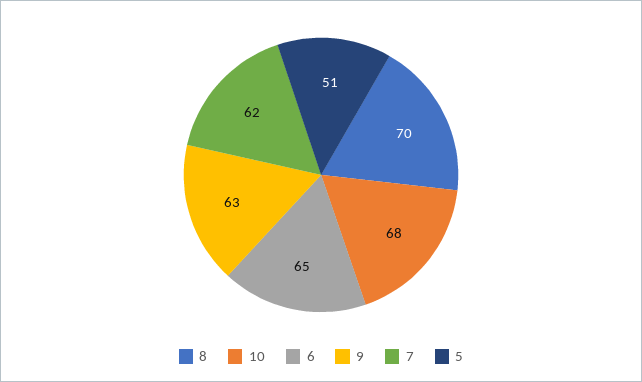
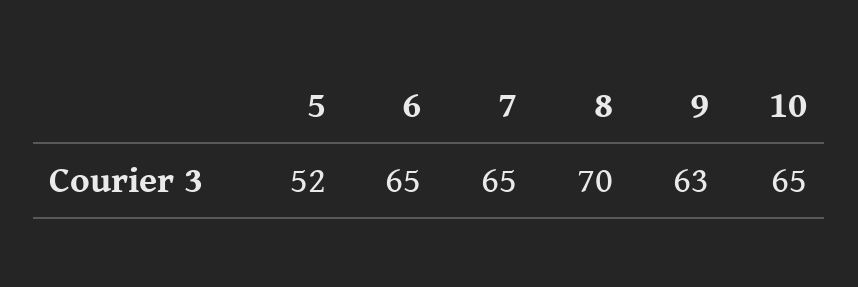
  {
    "8": 70,
-   "10": 68,
+   "10": 65,
    "6": 65,
    "9": 63,
-   "7": 62,
+   "7": 65,
-   "5": 51
+   "5": 52
  }

